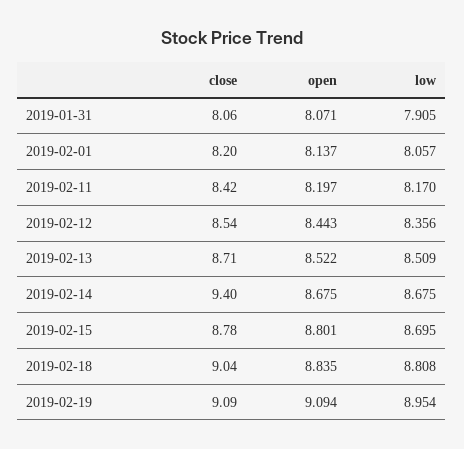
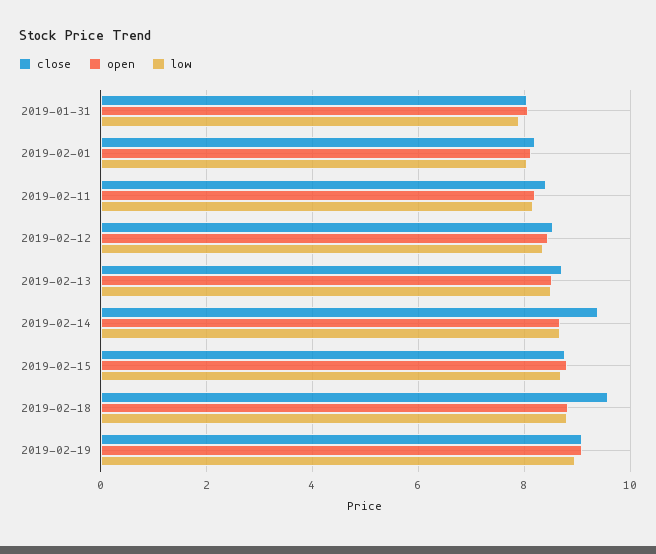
  {
    "close": {
      "2019-01-31": 8.06,
      "2019-02-01": 8.2,
      "2019-02-11": 8.42,
      "2019-02-12": 8.54,
      "2019-02-13": 8.71,
      "2019-02-14": 9.4,
      "2019-02-15": 8.78,
-     "2019-02-18": 9.04,
+     "2019-02-18": 9.6,
      "2019-02-19": 9.09
    },
    "open": {
      "2019-01-31": 8.071,
      "2019-02-01": 8.137,
      "2019-02-11": 8.197,
      "2019-02-12": 8.443,
      "2019-02-13": 8.522,
      "2019-02-14": 8.675,
      "2019-02-15": 8.801,
      "2019-02-18": 8.835,
      "2019-02-19": 9.094
    },
    "low": {
      "2019-01-31": 7.905,
      "2019-02-01": 8.057,
      "2019-02-11": 8.17,
      "2019-02-12": 8.356,
      "2019-02-13": 8.509,
      "2019-02-14": 8.675,
      "2019-02-15": 8.695,
      "2019-02-18": 8.808,
      "2019-02-19": 8.954
    }
  }

